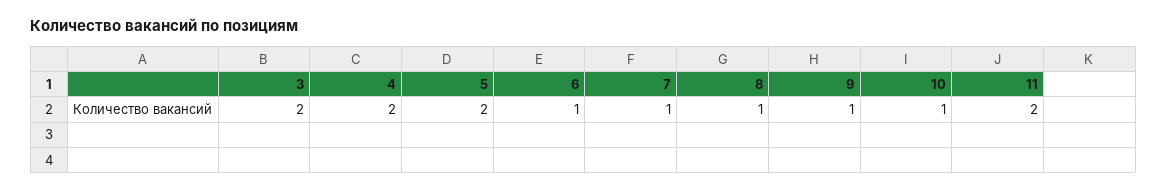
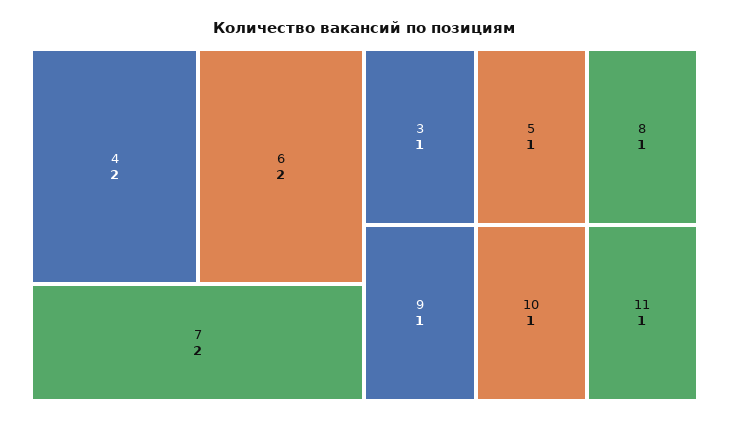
  {
-   "3": 2,
+   "3": 1,
    "4": 2,
-   "5": 2,
+   "5": 1,
-   "6": 1,
+   "6": 2,
-   "7": 1,
+   "7": 2,
    "8": 1,
    "9": 1,
    "10": 1,
-   "11": 2
+   "11": 1
  }

